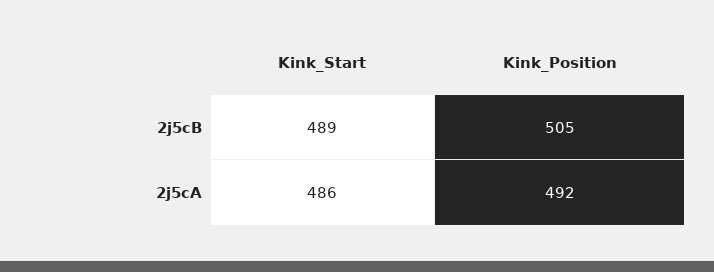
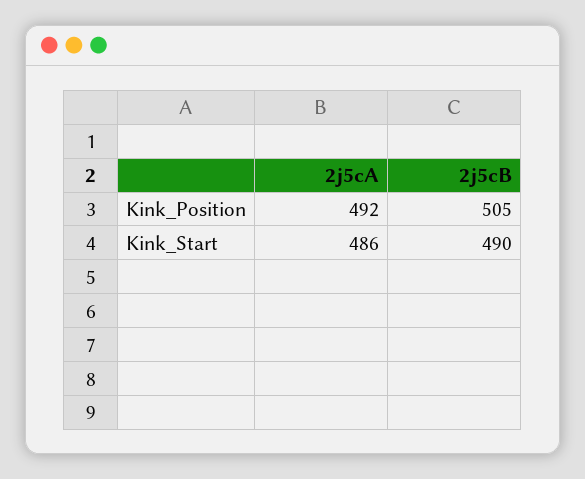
  {
    "Kink_Start": {
-     "2j5cB": 489,
+     "2j5cB": 490,
      "2j5cA": 486
    },
    "Kink_Position": {
      "2j5cB": 505,
      "2j5cA": 492
    }
  }

